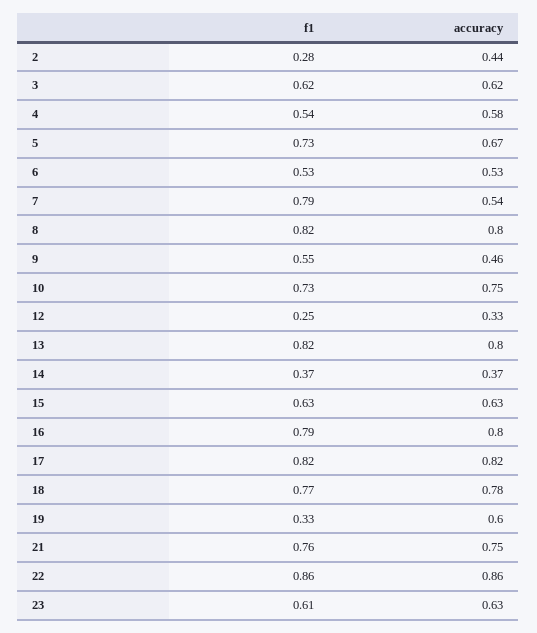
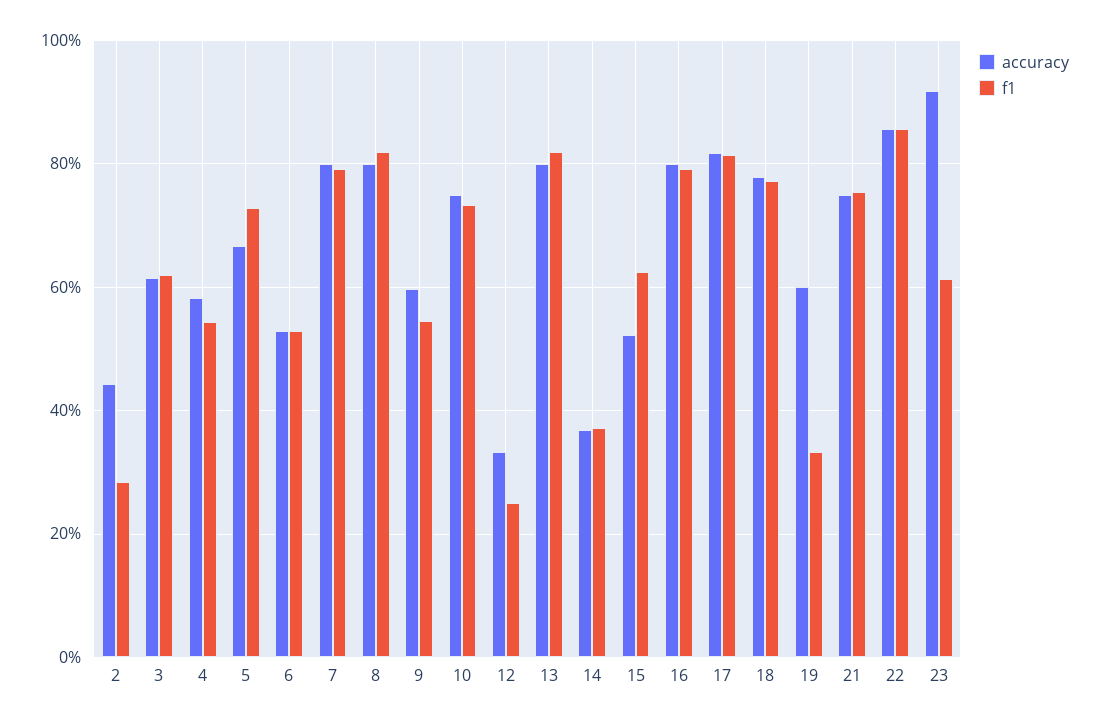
  {
    "f1": {
      "2": 0.28,
      "3": 0.62,
      "4": 0.54,
      "5": 0.73,
      "6": 0.53,
      "7": 0.79,
      "8": 0.82,
      "9": 0.55,
      "10": 0.73,
      "12": 0.25,
      "13": 0.82,
      "14": 0.37,
      "15": 0.63,
      "16": 0.79,
      "17": 0.82,
      "18": 0.77,
      "19": 0.33,
      "21": 0.76,
      "22": 0.86,
      "23": 0.61
    },
    "accuracy": {
      "2": 0.44,
      "3": 0.62,
      "4": 0.58,
      "5": 0.67,
      "6": 0.53,
-     "7": 0.54,
+     "7": 0.8,
      "8": 0.8,
-     "9": 0.46,
+     "9": 0.6,
      "10": 0.75,
      "12": 0.33,
      "13": 0.8,
      "14": 0.37,
-     "15": 0.63,
+     "15": 0.52,
      "16": 0.8,
      "17": 0.82,
      "18": 0.78,
      "19": 0.6,
      "21": 0.75,
      "22": 0.86,
-     "23": 0.63
+     "23": 0.92
    }
  }

